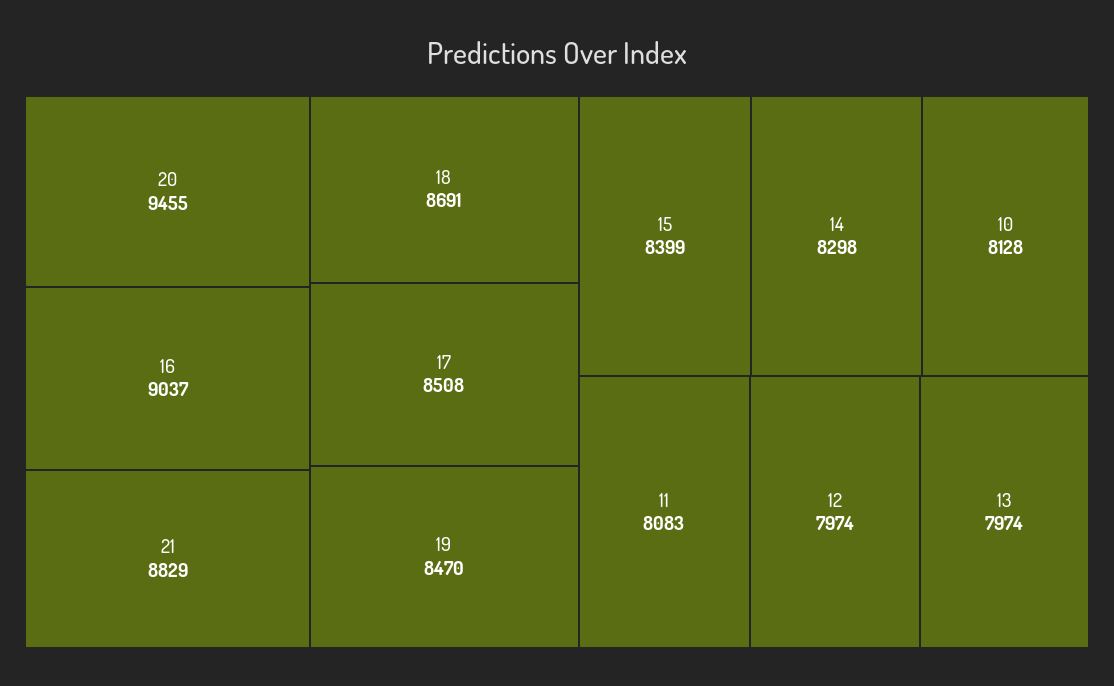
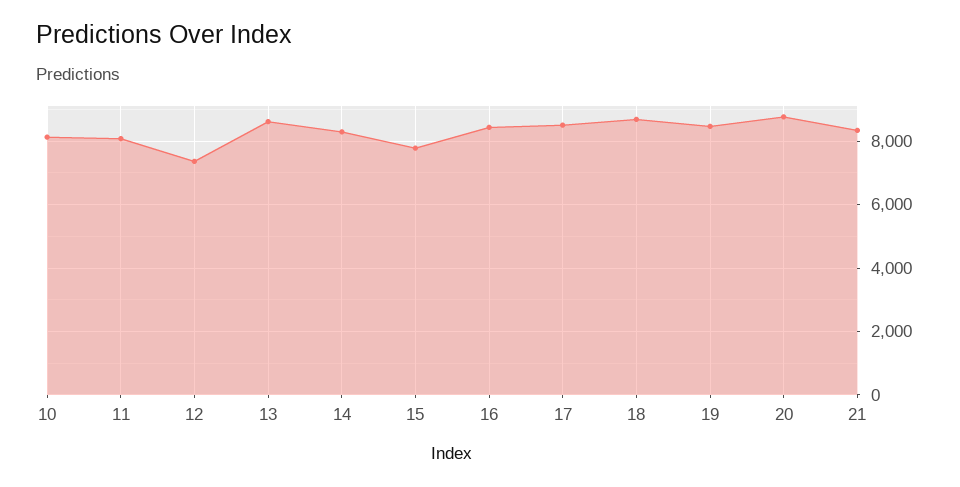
  {
-   "20": 9455,
+   "20": 8800,
-   "16": 9037,
+   "16": 8400,
-   "21": 8829,
+   "21": 8400,
    "18": 8691,
    "17": 8508,
    "19": 8470,
-   "15": 8399,
+   "15": 7800,
    "14": 8298,
    "10": 8128,
    "11": 8083,
-   "12": 7974,
+   "12": 7400,
-   "13": 7974
+   "13": 8600
  }

